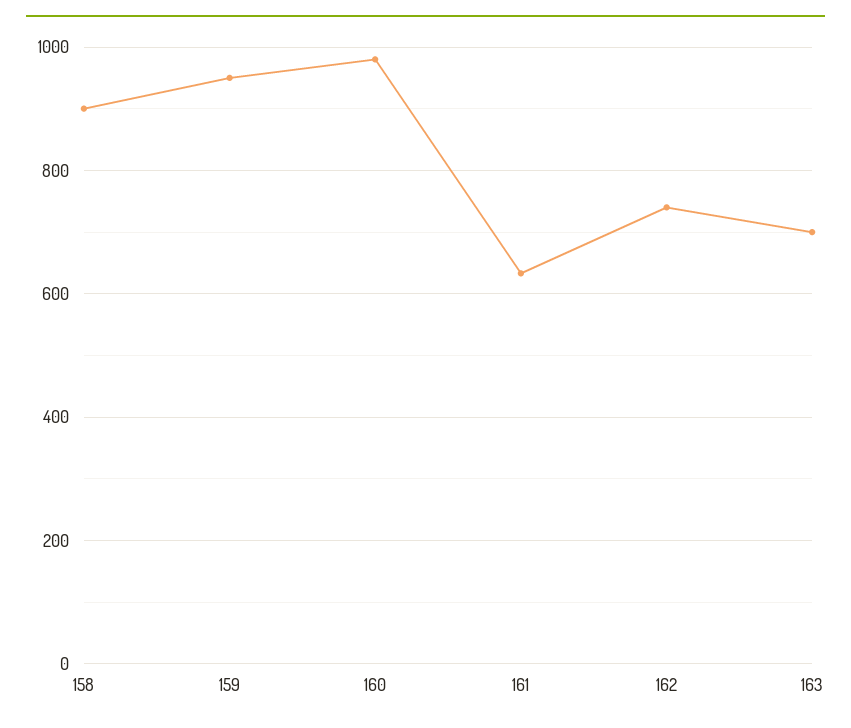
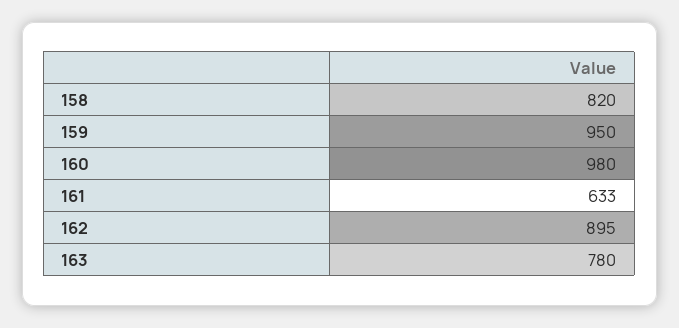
  {
-   "158": 900,
+   "158": 820,
    "159": 950,
    "160": 980,
    "161": 633,
-   "162": 740,
+   "162": 895,
-   "163": 700
+   "163": 780
  }

